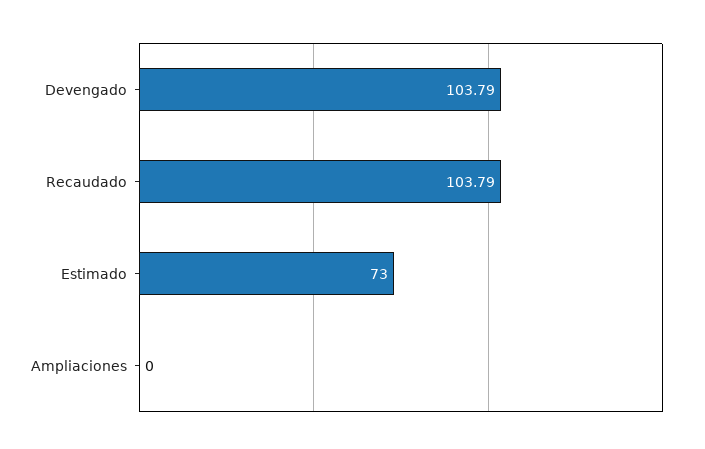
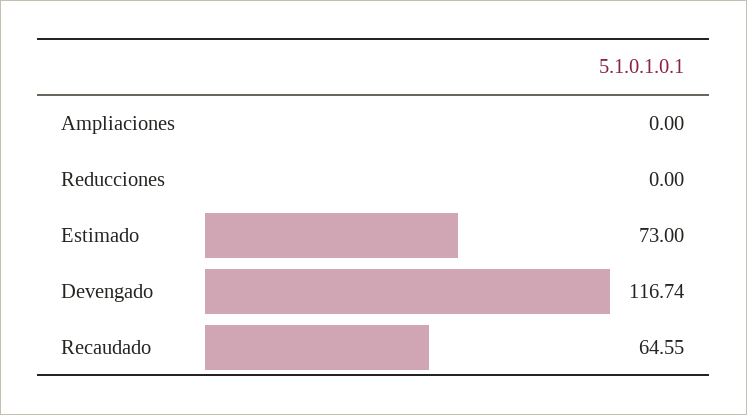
  {
-   "Devengado": 103.79,
+   "Devengado": 116.74,
-   "Recaudado": 103.79,
+   "Recaudado": 64.55,
    "Estimado": 73,
-   "Ampliaciones": 0
+   "Ampliaciones": 0,
+   "Reducciones": 0
  }

